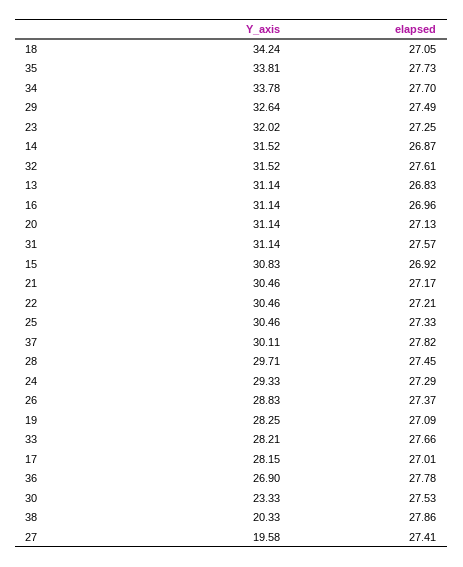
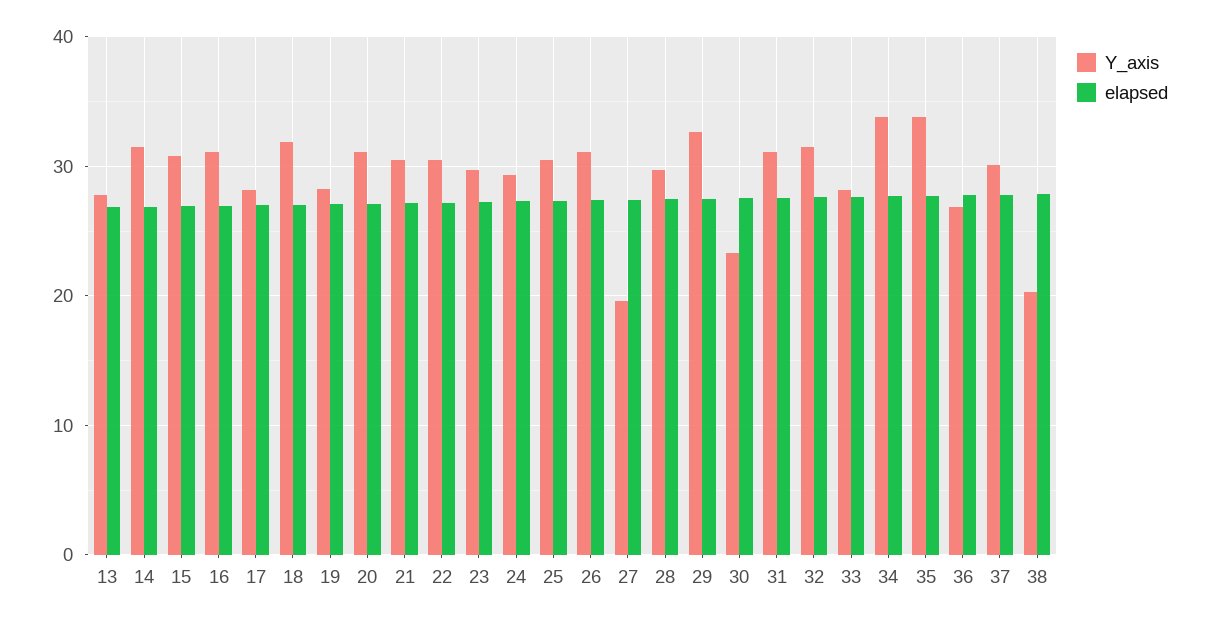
  {
    "Y_axis": {
-     "18": 34.24,
+     "18": 32,
      "35": 33.81,
      "34": 33.78,
      "29": 32.64,
-     "23": 32.02,
+     "23": 30,
      "14": 31.52,
      "32": 31.52,
-     "13": 31.14,
+     "13": 28,
      "16": 31.14,
      "20": 31.14,
      "31": 31.14,
      "15": 30.83,
      "21": 30.46,
      "22": 30.46,
      "25": 30.46,
      "37": 30.11,
      "28": 29.71,
      "24": 29.33,
-     "26": 28.83,
+     "26": 31,
      "19": 28.25,
      "33": 28.21,
      "17": 28.15,
      "36": 26.9,
      "30": 23.33,
      "38": 20.33,
      "27": 19.58
    },
    "elapsed": {
      "18": 27.05,
      "35": 27.73,
      "34": 27.7,
      "29": 27.49,
      "23": 27.25,
      "14": 26.87,
      "32": 27.61,
      "13": 26.83,
      "16": 26.96,
      "20": 27.13,
      "31": 27.57,
      "15": 26.92,
      "21": 27.17,
      "22": 27.21,
      "25": 27.33,
      "37": 27.82,
      "28": 27.45,
      "24": 27.29,
      "26": 27.37,
      "19": 27.09,
      "33": 27.66,
      "17": 27.01,
      "36": 27.78,
      "30": 27.53,
      "38": 27.86,
      "27": 27.41
    }
  }

